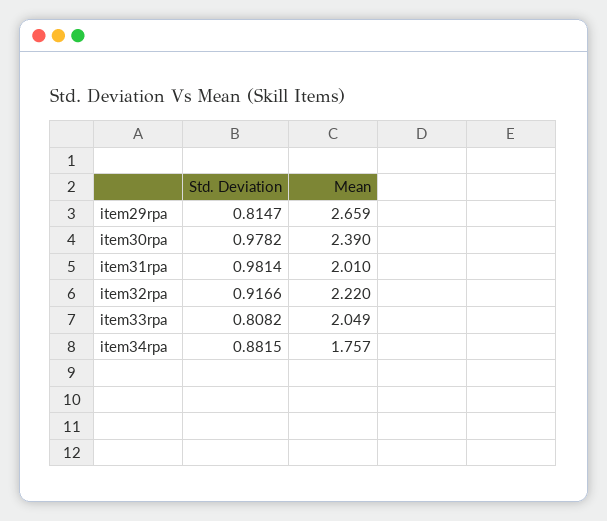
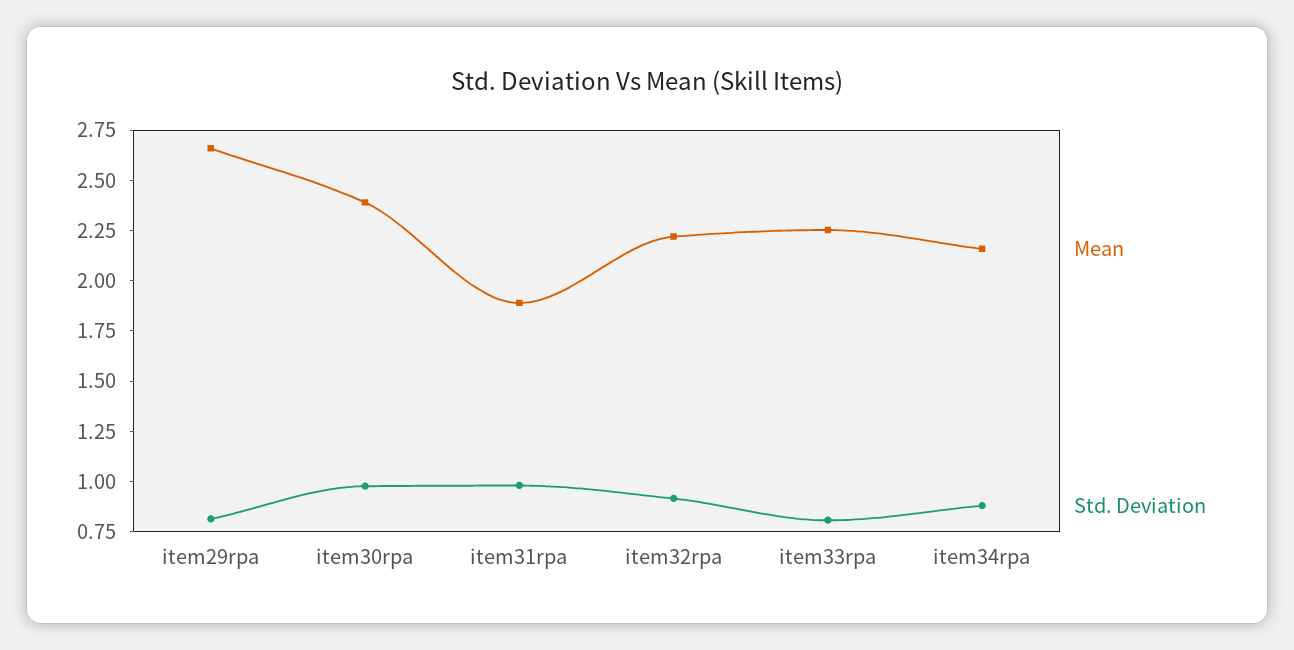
  {
    "Std. Deviation": {
      "item29rpa": 0.8147,
      "item30rpa": 0.9782,
      "item31rpa": 0.9814,
      "item32rpa": 0.9166,
      "item33rpa": 0.8082,
      "item34rpa": 0.8815
    },
    "Mean": {
      "item29rpa": 2.659,
      "item30rpa": 2.39,
-     "item31rpa": 2.01,
+     "item31rpa": 1.9,
      "item32rpa": 2.22,
-     "item33rpa": 2.049,
+     "item33rpa": 2.25,
-     "item34rpa": 1.757
+     "item34rpa": 2.15
    }
  }

